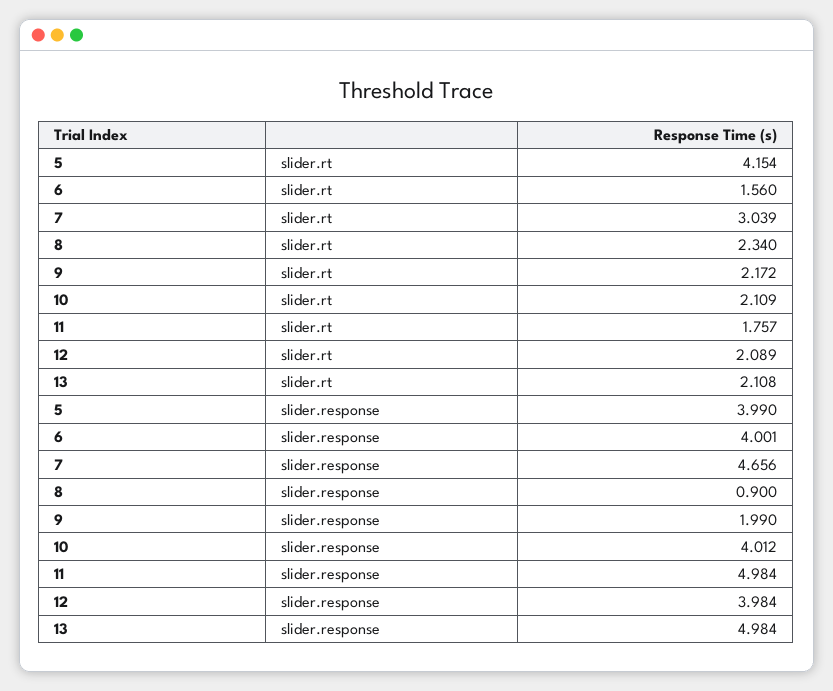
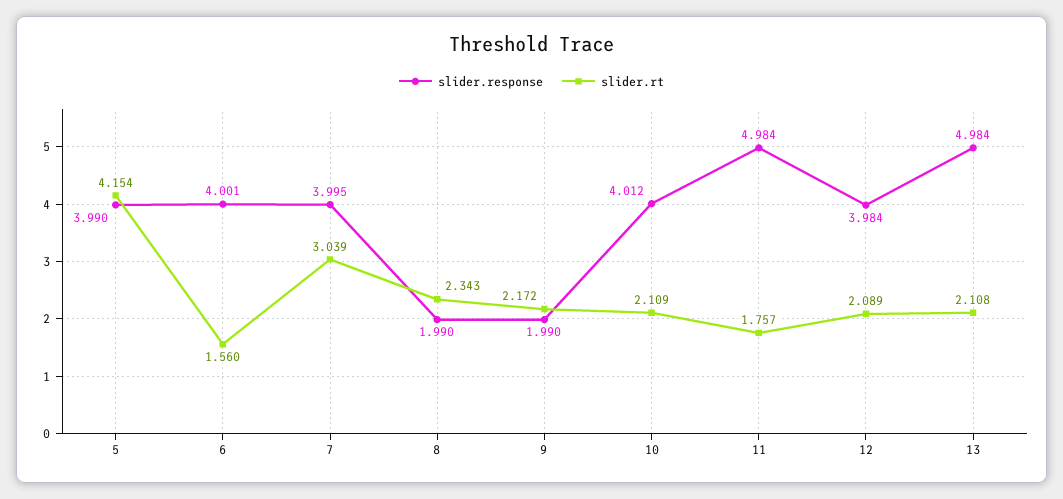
  {
    "slider.rt": {
      "5": 4.154,
      "6": 1.56,
      "7": 3.039,
-     "8": 2.34,
+     "8": 2.343,
      "9": 2.172,
      "10": 2.109,
      "11": 1.757,
      "12": 2.089,
      "13": 2.108
    },
    "slider.response": {
      "5": 3.99,
      "6": 4.001,
-     "7": 4.656,
+     "7": 3.995,
-     "8": 0.9,
+     "8": 1.99,
      "9": 1.99,
      "10": 4.012,
      "11": 4.984,
      "12": 3.984,
      "13": 4.984
    }
  }

